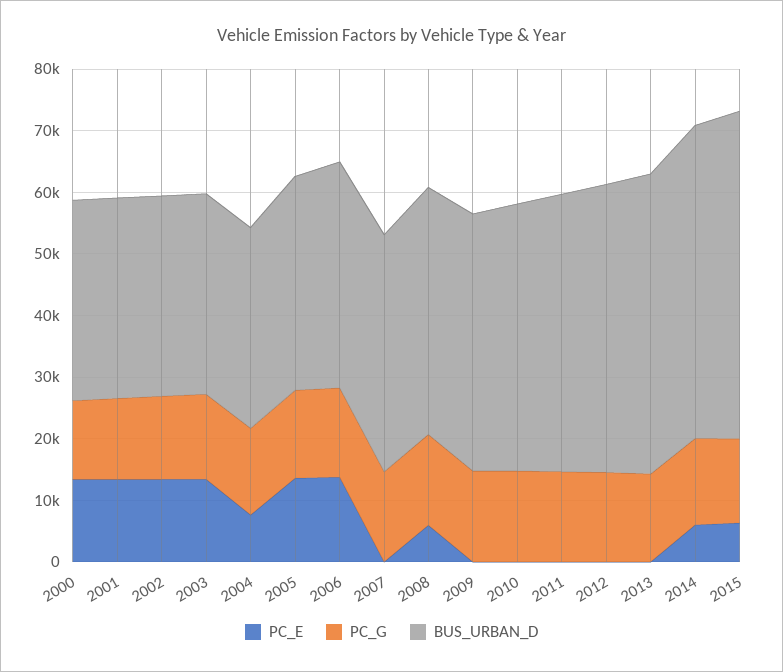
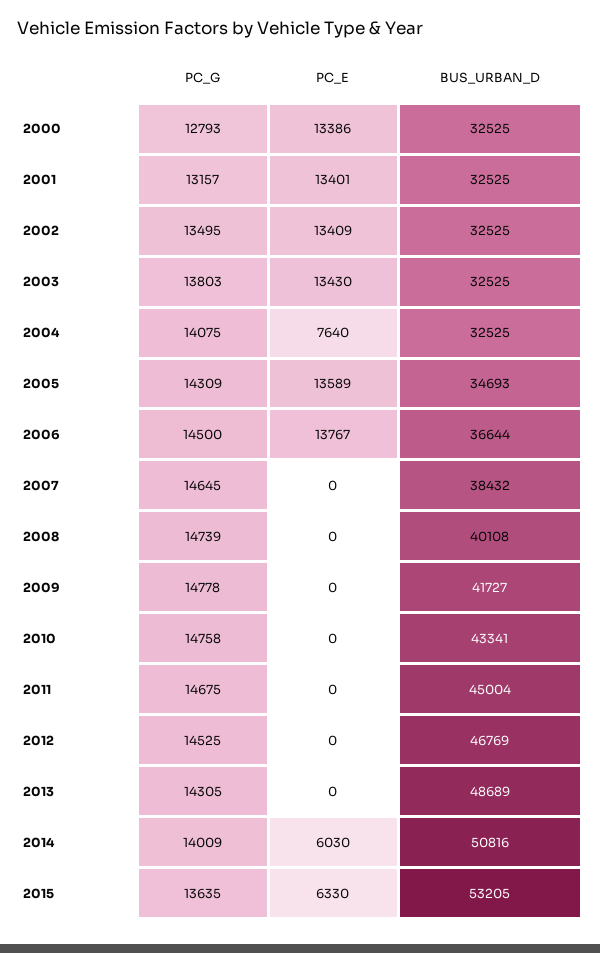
  {
    "PC_E": {
      "2000": 13386,
      "2001": 13401,
      "2002": 13409,
      "2003": 13430,
      "2004": 7640,
      "2005": 13589,
      "2006": 13767,
      "2007": 0,
-     "2008": 6000,
+     "2008": 0,
      "2009": 0,
      "2010": 0,
      "2011": 0,
      "2012": 0,
      "2013": 0,
      "2014": 6030,
      "2015": 6330
    },
    "PC_G": {
      "2000": 12793,
      "2001": 13157,
      "2002": 13495,
      "2003": 13803,
      "2004": 14075,
      "2005": 14309,
      "2006": 14500,
      "2007": 14645,
      "2008": 14739,
      "2009": 14778,
      "2010": 14758,
      "2011": 14675,
      "2012": 14525,
      "2013": 14305,
      "2014": 14009,
      "2015": 13635
    },
    "BUS_URBAN_D": {
      "2000": 32525,
      "2001": 32525,
      "2002": 32525,
      "2003": 32525,
      "2004": 32525,
      "2005": 34693,
      "2006": 36644,
      "2007": 38432,
      "2008": 40108,
      "2009": 41727,
      "2010": 43341,
      "2011": 45004,
      "2012": 46769,
      "2013": 48689,
      "2014": 50816,
      "2015": 53205
    }
  }

